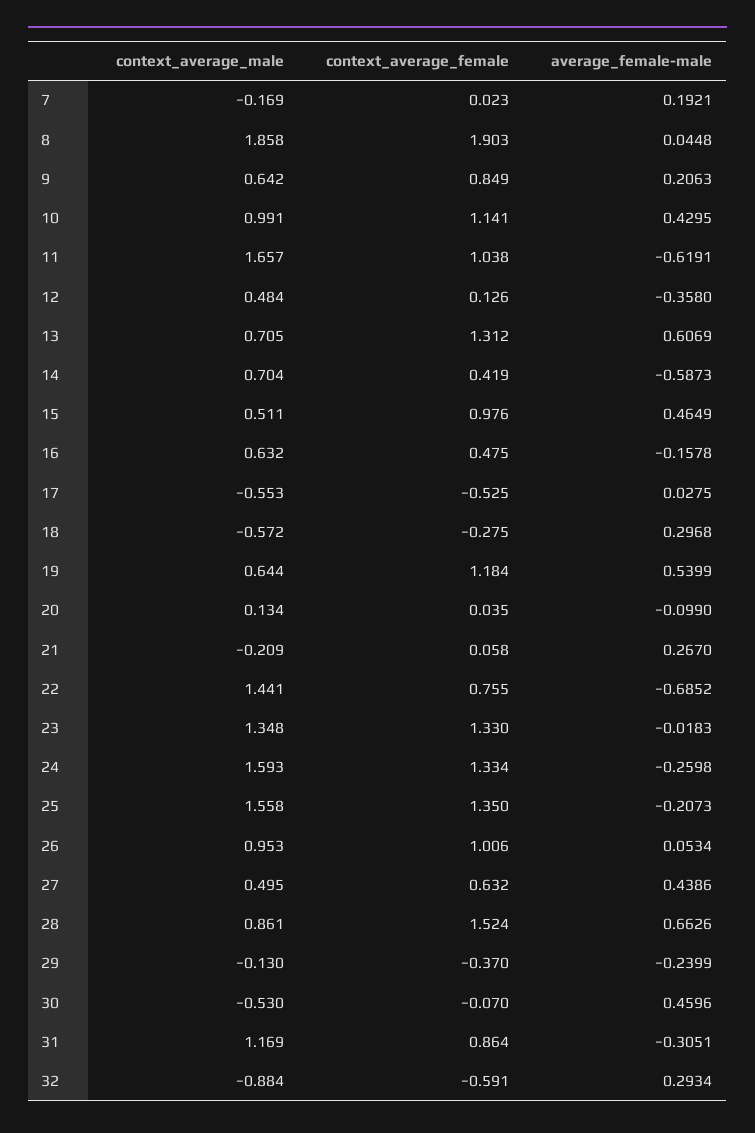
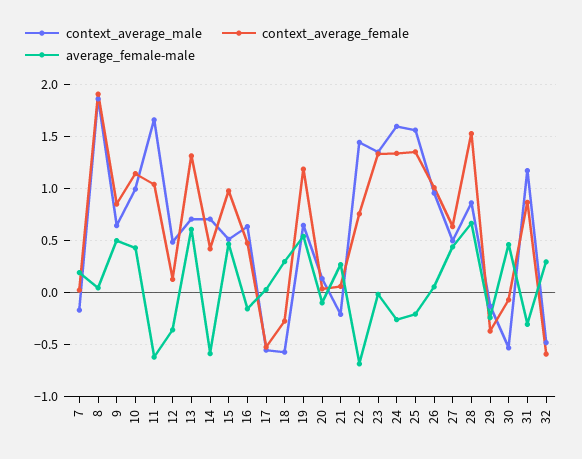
  {
    "context_average_male": {
      "7": -0.169,
      "8": 1.858,
      "9": 0.642,
      "10": 0.991,
      "11": 1.657,
      "12": 0.484,
      "13": 0.705,
      "14": 0.704,
      "15": 0.511,
      "16": 0.632,
      "17": -0.553,
      "18": -0.572,
      "19": 0.644,
      "20": 0.134,
      "21": -0.209,
      "22": 1.441,
      "23": 1.348,
      "24": 1.593,
      "25": 1.558,
      "26": 0.953,
      "27": 0.495,
      "28": 0.861,
      "29": -0.13,
      "30": -0.53,
      "31": 1.169,
-     "32": -0.884
+     "32": -0.5
    },
    "context_average_female": {
      "7": 0.023,
      "8": 1.903,
      "9": 0.849,
      "10": 1.141,
      "11": 1.038,
      "12": 0.126,
      "13": 1.312,
      "14": 0.419,
      "15": 0.976,
      "16": 0.475,
      "17": -0.525,
      "18": -0.275,
      "19": 1.184,
      "20": 0.035,
      "21": 0.058,
      "22": 0.755,
      "23": 1.33,
      "24": 1.334,
      "25": 1.35,
      "26": 1.006,
      "27": 0.632,
      "28": 1.524,
      "29": -0.37,
      "30": -0.07,
      "31": 0.864,
      "32": -0.591
    },
    "average_female-male": {
      "7": 0.1921,
      "8": 0.0448,
-     "9": 0.2063,
+     "9": 0.5,
      "10": 0.4295,
      "11": -0.6191,
      "12": -0.358,
      "13": 0.6069,
      "14": -0.5873,
      "15": 0.4649,
      "16": -0.1578,
      "17": 0.0275,
      "18": 0.2968,
      "19": 0.5399,
      "20": -0.099,
      "21": 0.267,
      "22": -0.6852,
      "23": -0.0183,
      "24": -0.2598,
      "25": -0.2073,
      "26": 0.0534,
      "27": 0.4386,
      "28": 0.6626,
      "29": -0.2399,
      "30": 0.4596,
      "31": -0.3051,
      "32": 0.2934
    }
  }

